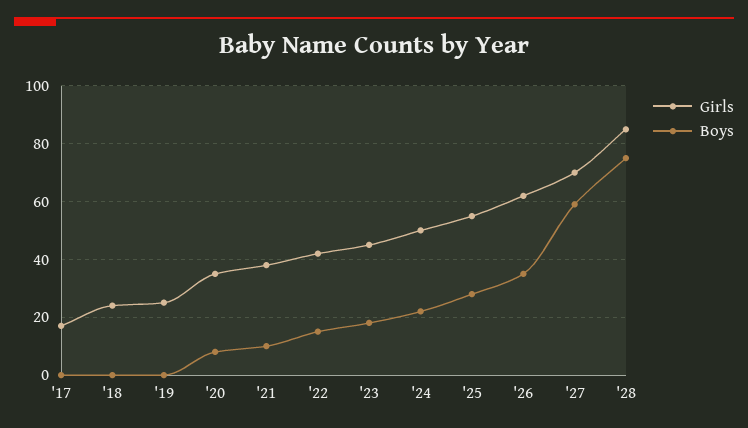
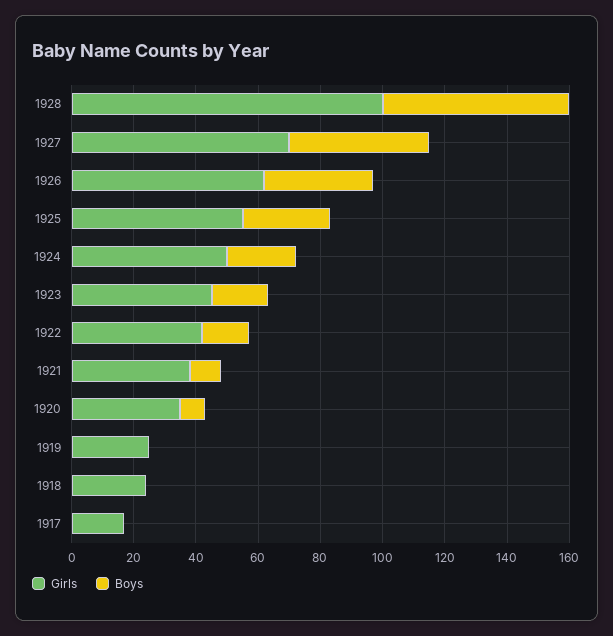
  {
    "Girls": {
      "'17": 15,
      "'18": 25,
      "'19": 25,
      "'20": 35,
      "'21": 40,
      "'22": 40,
      "'23": 45,
      "'24": 50,
      "'25": 55,
      "'26": 60,
      "'27": 70,
-     "'28": 85
+     "'28": 100
    },
    "Boys": {
      "'17": 0,
      "'18": 0,
      "'19": 0,
      "'20": 10,
      "'21": 10,
      "'22": 15,
      "'23": 20,
      "'24": 20,
      "'25": 30,
      "'26": 35,
-     "'27": 60,
+     "'27": 45,
-     "'28": 75
+     "'28": 60
    }
  }

